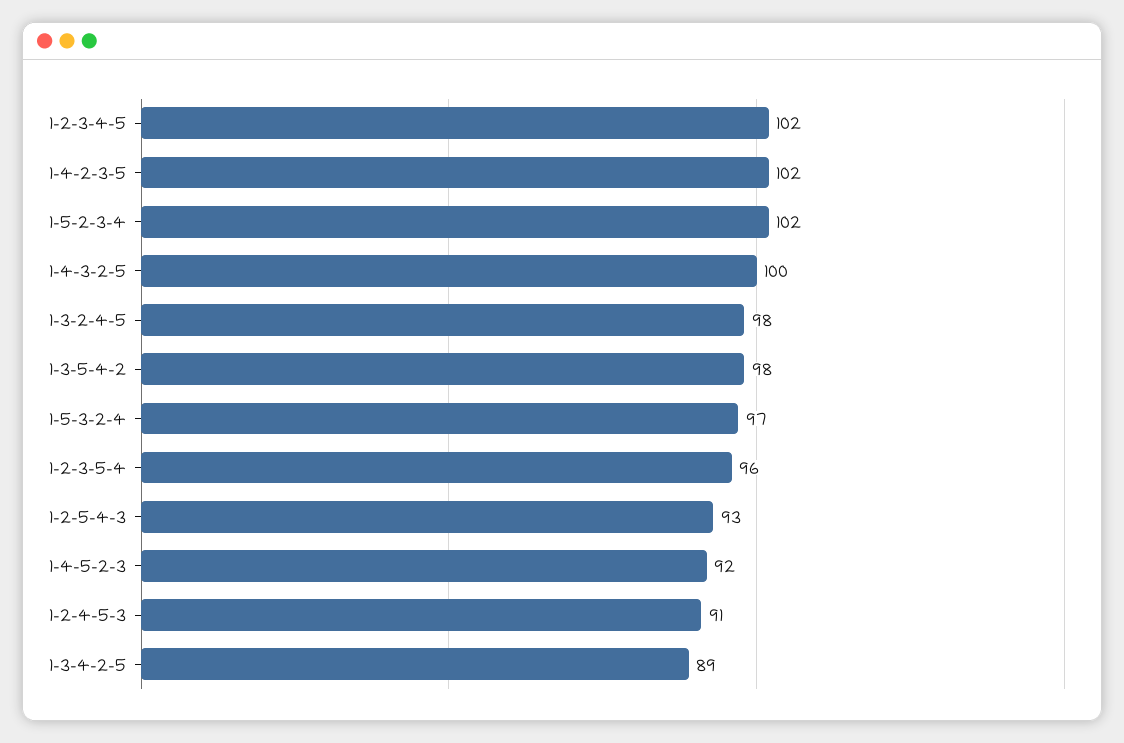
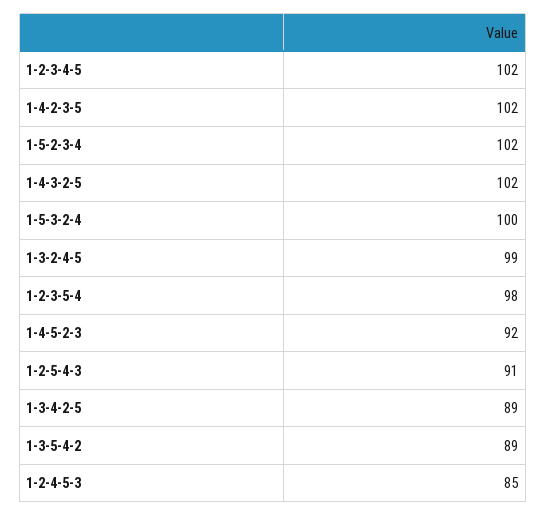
  {
    "1-2-3-4-5": 102,
    "1-4-2-3-5": 102,
    "1-5-2-3-4": 102,
-   "1-4-3-2-5": 100,
+   "1-4-3-2-5": 102,
-   "1-3-2-4-5": 98,
+   "1-3-2-4-5": 99,
-   "1-3-5-4-2": 98,
+   "1-3-5-4-2": 89,
-   "1-5-3-2-4": 97,
+   "1-5-3-2-4": 100,
-   "1-2-3-5-4": 96,
+   "1-2-3-5-4": 98,
-   "1-2-5-4-3": 93,
+   "1-2-5-4-3": 91,
    "1-4-5-2-3": 92,
-   "1-2-4-5-3": 91,
+   "1-2-4-5-3": 85,
    "1-3-4-2-5": 89
  }

